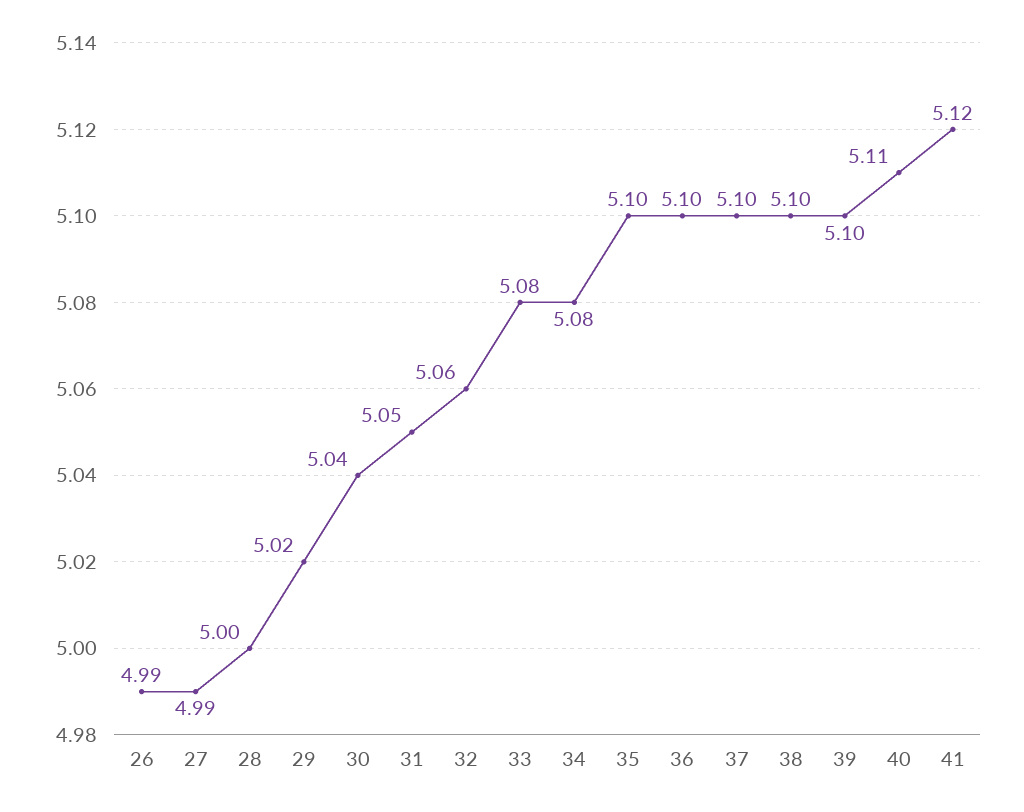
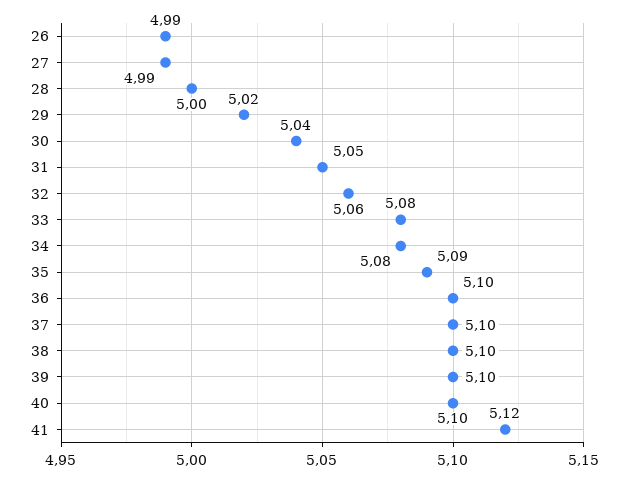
  {
    "26": 4.99,
    "27": 4.99,
    "28": 5,
    "29": 5.02,
    "30": 5.04,
    "31": 5.05,
    "32": 5.06,
    "33": 5.08,
    "34": 5.08,
-   "35": 5.1,
+   "35": 5.09,
    "36": 5.1,
    "37": 5.1,
    "38": 5.1,
    "39": 5.1,
-   "40": 5.11,
+   "40": 5.1,
    "41": 5.12
  }

